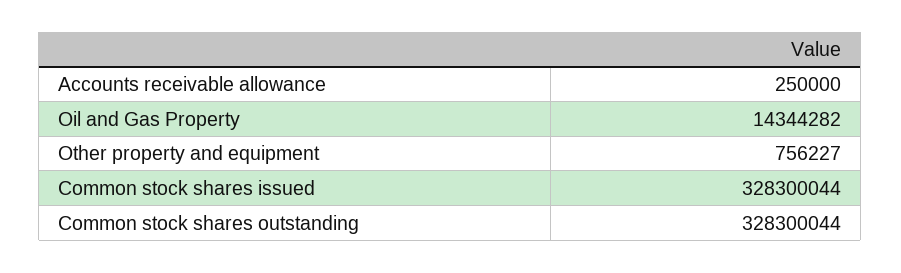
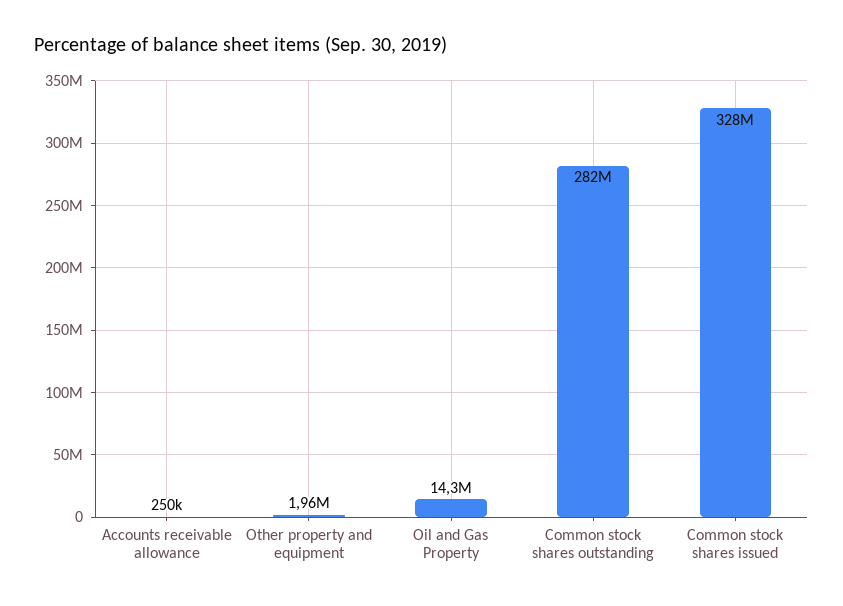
  {
    "Accounts receivable allowance": 250000,
    "Oil and Gas Property": 14344282,
-   "Other property and equipment": 756227,
+   "Other property and equipment": 1960000,
    "Common stock shares issued": 328300044,
-   "Common stock shares outstanding": 328300044
+   "Common stock shares outstanding": 282000000
  }

